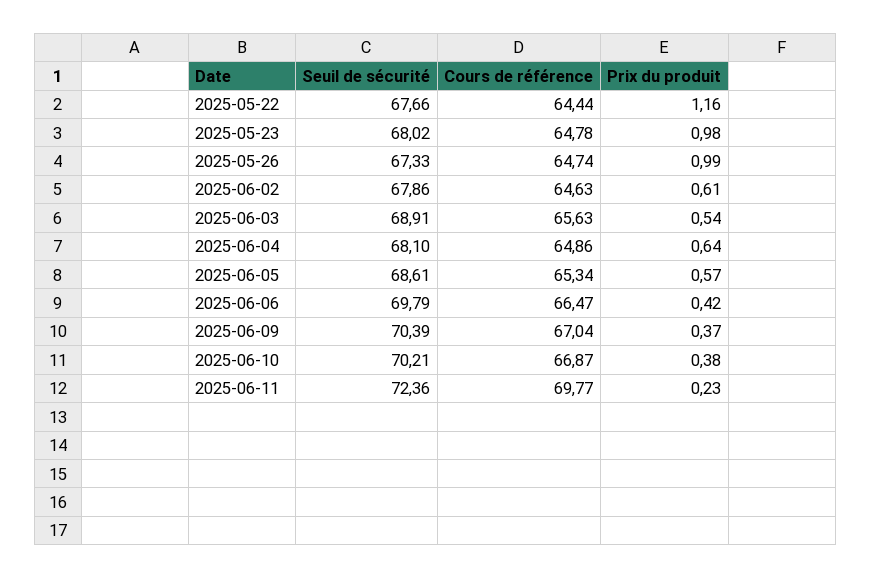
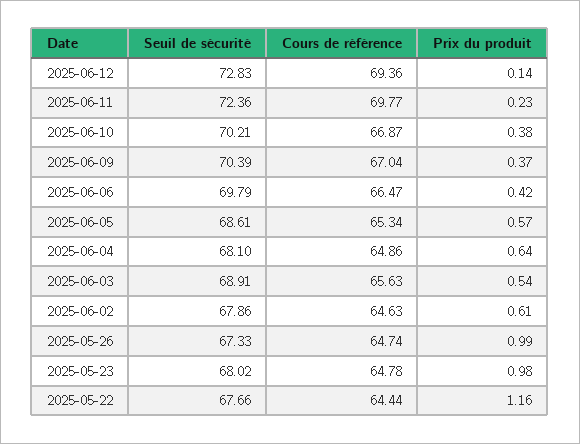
  {
    "Seuil de sécurité": {
      "2025-05-22": 67.66,
      "2025-05-23": 68.02,
      "2025-05-26": 67.33,
      "2025-06-02": 67.86,
      "2025-06-03": 68.91,
      "2025-06-04": 68.1,
      "2025-06-05": 68.61,
      "2025-06-06": 69.79,
      "2025-06-09": 70.39,
      "2025-06-10": 70.21,
-     "2025-06-11": 72.36
+     "2025-06-11": 72.36,
+     "2025-06-12": 72.83
    },
    "Cours de référence": {
      "2025-05-22": 64.44,
      "2025-05-23": 64.78,
      "2025-05-26": 64.74,
      "2025-06-02": 64.63,
      "2025-06-03": 65.63,
      "2025-06-04": 64.86,
      "2025-06-05": 65.34,
      "2025-06-06": 66.47,
      "2025-06-09": 67.04,
      "2025-06-10": 66.87,
-     "2025-06-11": 69.77
+     "2025-06-11": 69.77,
+     "2025-06-12": 69.36
    },
    "Prix du produit": {
      "2025-05-22": 1.16,
      "2025-05-23": 0.98,
      "2025-05-26": 0.99,
      "2025-06-02": 0.61,
      "2025-06-03": 0.54,
      "2025-06-04": 0.64,
      "2025-06-05": 0.57,
      "2025-06-06": 0.42,
      "2025-06-09": 0.37,
      "2025-06-10": 0.38,
-     "2025-06-11": 0.23
+     "2025-06-11": 0.23,
+     "2025-06-12": 0.14
    }
  }

